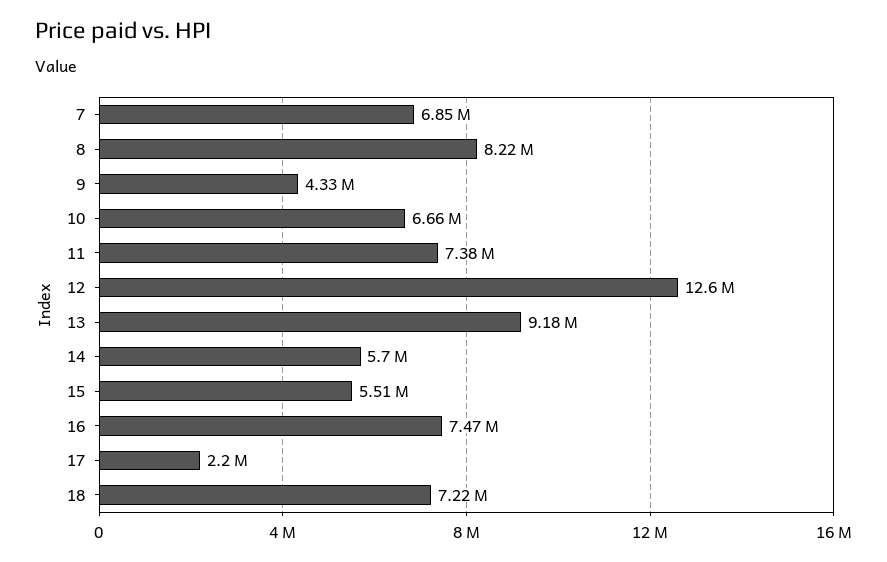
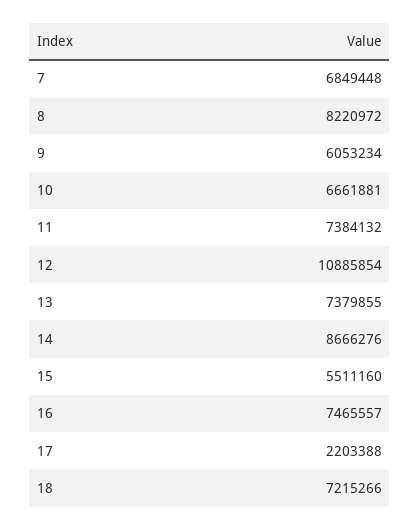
  {
    "7": 6849448,
    "8": 8220972,
-   "9": 4330000,
+   "9": 6053234,
    "10": 6661881,
    "11": 7384132,
-   "12": 12600000,
+   "12": 10885854,
-   "13": 9180000,
+   "13": 7379855,
-   "14": 5700000,
+   "14": 8666276,
    "15": 5511160,
    "16": 7465557,
    "17": 2203388,
    "18": 7215266
  }

